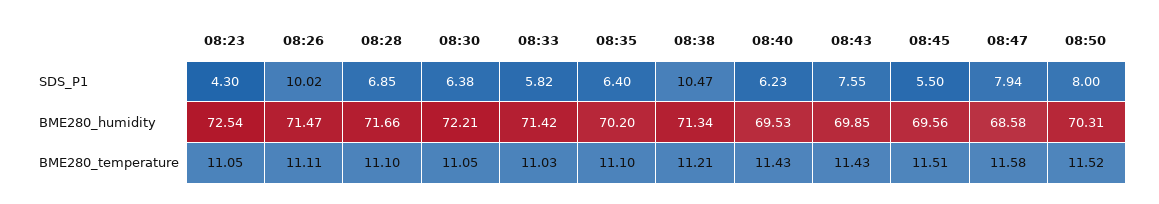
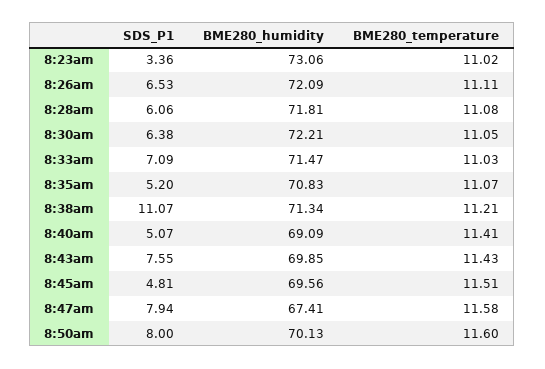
  {
    "08:23": {
-     "SDS_P1": 4.3,
+     "SDS_P1": 3.36,
-     "BME280_humidity": 72.54,
+     "BME280_humidity": 73.06,
-     "BME280_temperature": 11.05
+     "BME280_temperature": 11.02
    },
    "08:26": {
-     "SDS_P1": 10.02,
+     "SDS_P1": 6.53,
-     "BME280_humidity": 71.47,
+     "BME280_humidity": 72.09,
      "BME280_temperature": 11.11
    },
    "08:28": {
-     "SDS_P1": 6.85,
+     "SDS_P1": 6.06,
-     "BME280_humidity": 71.66,
+     "BME280_humidity": 71.81,
-     "BME280_temperature": 11.1
+     "BME280_temperature": 11.08
    },
    "08:30": {
      "SDS_P1": 6.38,
      "BME280_humidity": 72.21,
      "BME280_temperature": 11.05
    },
    "08:33": {
-     "SDS_P1": 5.82,
+     "SDS_P1": 7.09,
-     "BME280_humidity": 71.42,
+     "BME280_humidity": 71.47,
      "BME280_temperature": 11.03
    },
    "08:35": {
-     "SDS_P1": 6.4,
+     "SDS_P1": 5.2,
-     "BME280_humidity": 70.2,
+     "BME280_humidity": 70.83,
-     "BME280_temperature": 11.1
+     "BME280_temperature": 11.07
    },
    "08:38": {
-     "SDS_P1": 10.47,
+     "SDS_P1": 11.07,
      "BME280_humidity": 71.34,
      "BME280_temperature": 11.21
    },
    "08:40": {
-     "SDS_P1": 6.23,
+     "SDS_P1": 5.07,
-     "BME280_humidity": 69.53,
+     "BME280_humidity": 69.09,
-     "BME280_temperature": 11.43
+     "BME280_temperature": 11.41
    },
    "08:43": {
      "SDS_P1": 7.55,
      "BME280_humidity": 69.85,
      "BME280_temperature": 11.43
    },
    "08:45": {
-     "SDS_P1": 5.5,
+     "SDS_P1": 4.81,
      "BME280_humidity": 69.56,
      "BME280_temperature": 11.51
    },
    "08:47": {
      "SDS_P1": 7.94,
-     "BME280_humidity": 68.58,
+     "BME280_humidity": 67.41,
      "BME280_temperature": 11.58
    },
    "08:50": {
      "SDS_P1": 8,
-     "BME280_humidity": 70.31,
+     "BME280_humidity": 70.13,
-     "BME280_temperature": 11.52
+     "BME280_temperature": 11.6
    }
  }

